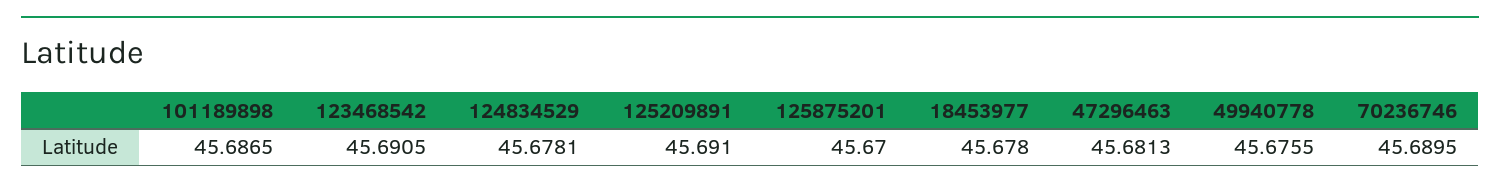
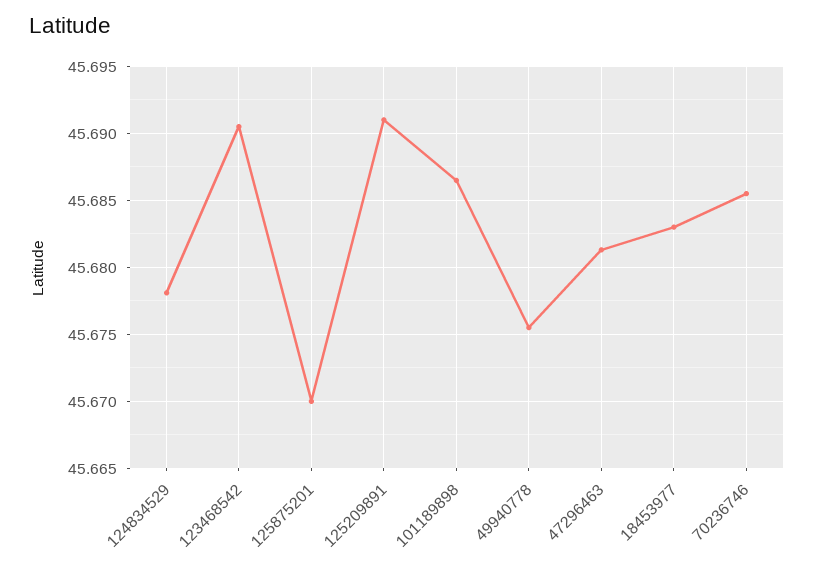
  {
    "101189898": 45.6865,
    "123468542": 45.6905,
    "124834529": 45.6781,
    "125209891": 45.691,
    "125875201": 45.67,
-   "18453977": 45.678,
+   "18453977": 45.683,
    "47296463": 45.6813,
    "49940778": 45.6755,
-   "70236746": 45.6895
+   "70236746": 45.6855
  }

